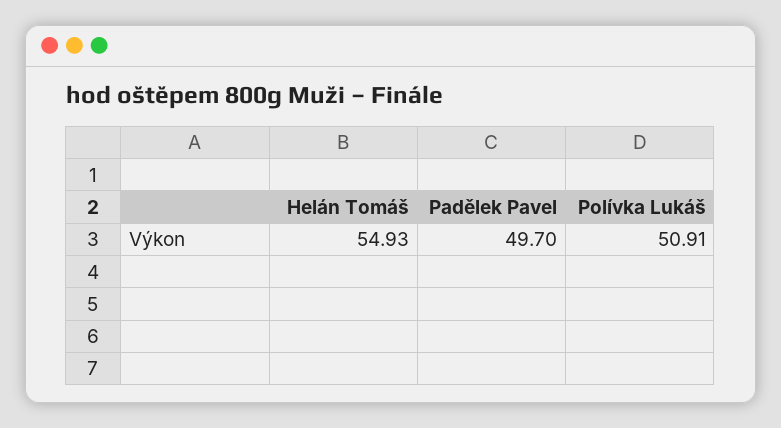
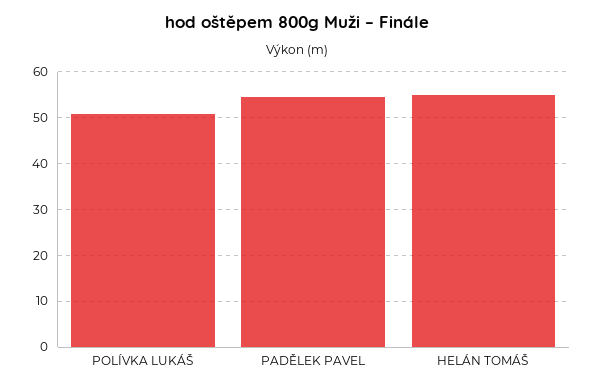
  {
    "Helán Tomáš": 54.93,
-   "Padělek Pavel": 49.7,
+   "Padělek Pavel": 54,
    "Polívka Lukáš": 50.91
  }

